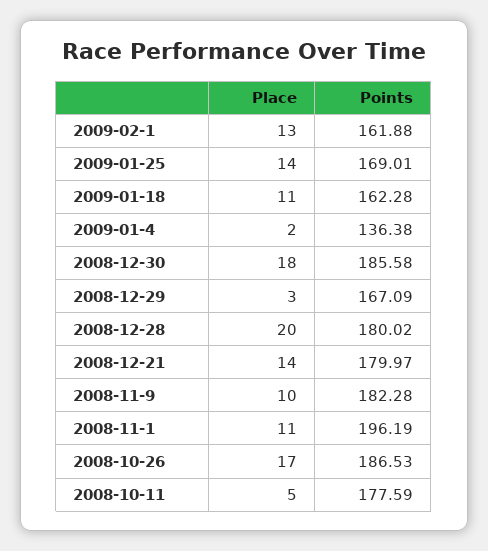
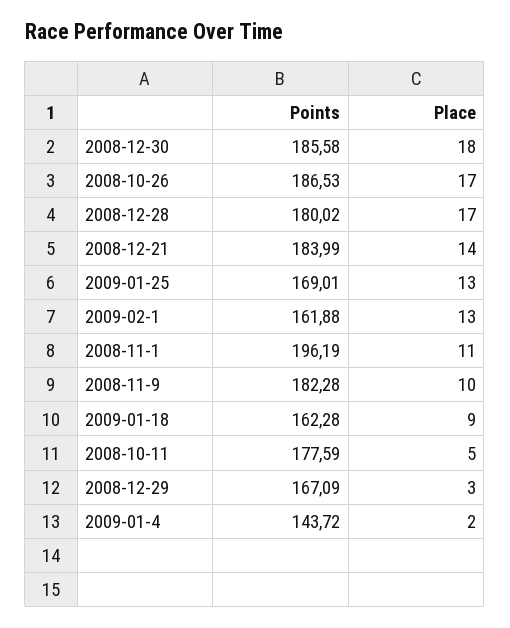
  {
    "Place": {
      "2009-02-1": 13,
-     "2009-01-25": 14,
+     "2009-01-25": 13,
-     "2009-01-18": 11,
+     "2009-01-18": 9,
      "2009-01-4": 2,
      "2008-12-30": 18,
      "2008-12-29": 3,
-     "2008-12-28": 20,
+     "2008-12-28": 17,
      "2008-12-21": 14,
      "2008-11-9": 10,
      "2008-11-1": 11,
      "2008-10-26": 17,
      "2008-10-11": 5
    },
    "Points": {
      "2009-02-1": 161.88,
      "2009-01-25": 169.01,
      "2009-01-18": 162.28,
-     "2009-01-4": 136.38,
+     "2009-01-4": 143.72,
      "2008-12-30": 185.58,
      "2008-12-29": 167.09,
      "2008-12-28": 180.02,
-     "2008-12-21": 179.97,
+     "2008-12-21": 183.99,
      "2008-11-9": 182.28,
      "2008-11-1": 196.19,
      "2008-10-26": 186.53,
      "2008-10-11": 177.59
    }
  }

